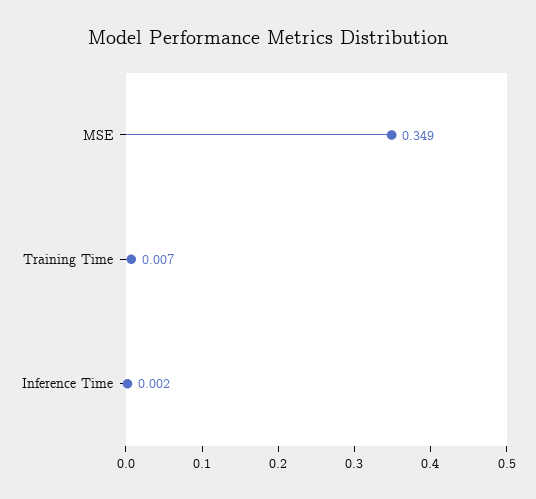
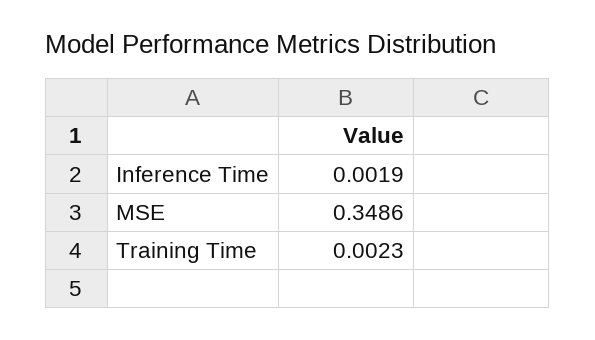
  {
    "MSE": 0.3486,
-   "Training Time": 0.007,
+   "Training Time": 0.0023,
    "Inference Time": 0.0019
  }

